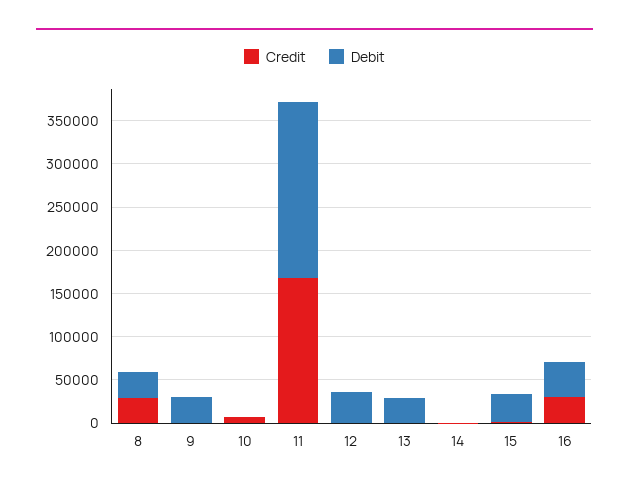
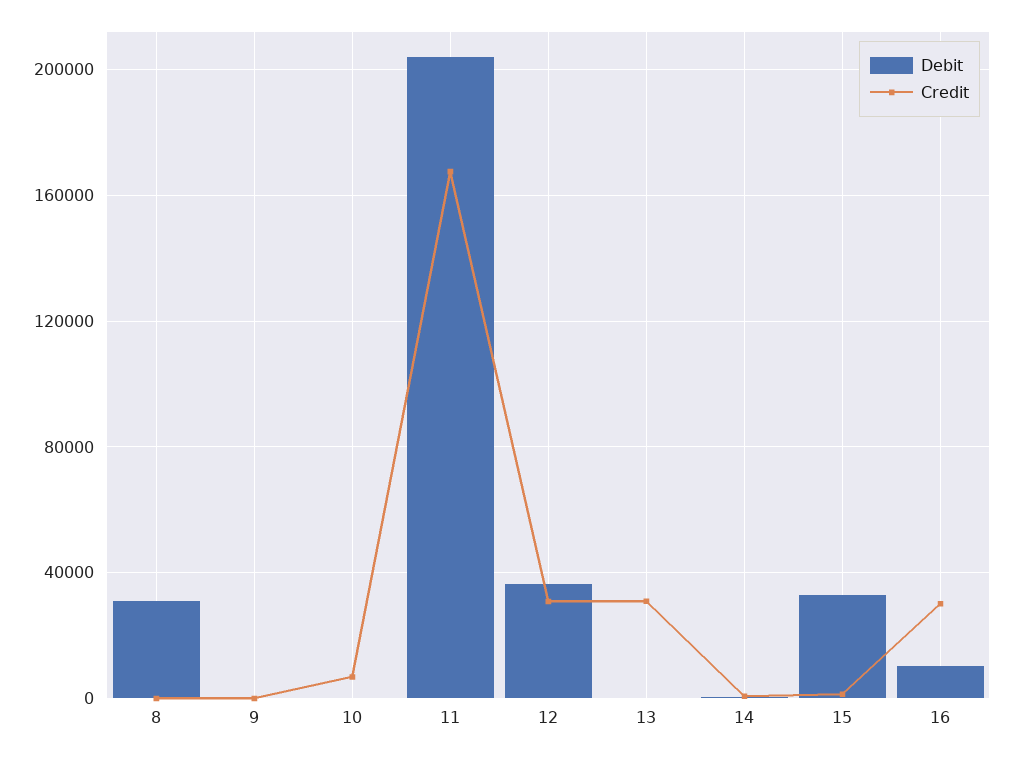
  {
    "Credit": {
-     "8": 30000,
+     "8": 0,
      "9": 0,
      "10": 5000,
      "11": 170000,
-     "12": 0,
+     "12": 30000,
-     "13": 0,
+     "13": 30000,
      "14": 0,
      "15": 0,
      "16": 30000
    },
    "Debit": {
      "8": 30000,
-     "9": 30000,
+     "9": 0,
      "10": 0,
      "11": 205000,
      "12": 35000,
-     "13": 30000,
+     "13": 0,
      "14": 0,
      "15": 35000,
-     "16": 40000
+     "16": 10000
    }
  }

